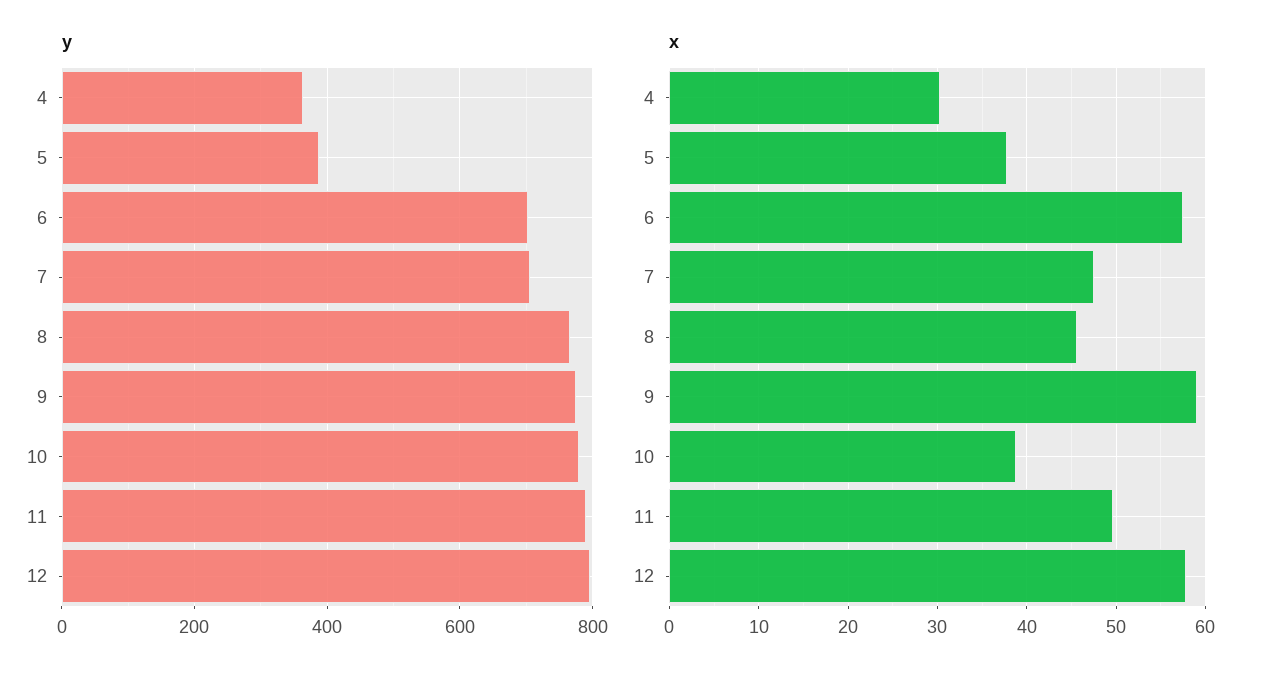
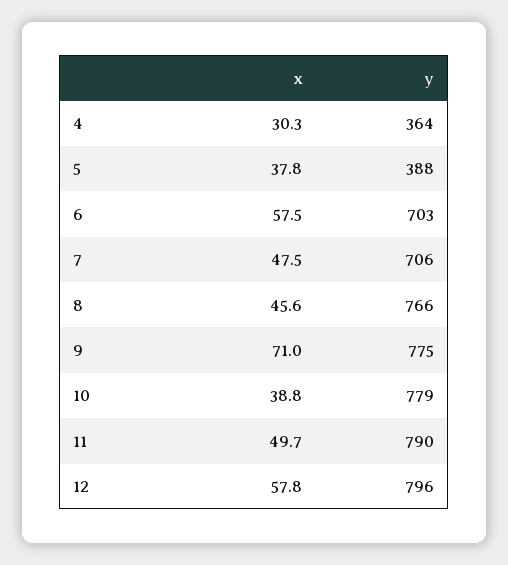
  {
    "y": {
      "4": 364,
      "5": 388,
      "6": 703,
      "7": 706,
      "8": 766,
      "9": 775,
      "10": 779,
      "11": 790,
      "12": 796
    },
    "x": {
      "4": 30.3,
      "5": 37.8,
      "6": 57.5,
      "7": 47.5,
      "8": 45.6,
-     "9": 59,
+     "9": 71,
      "10": 38.8,
      "11": 49.7,
      "12": 57.8
    }
  }

